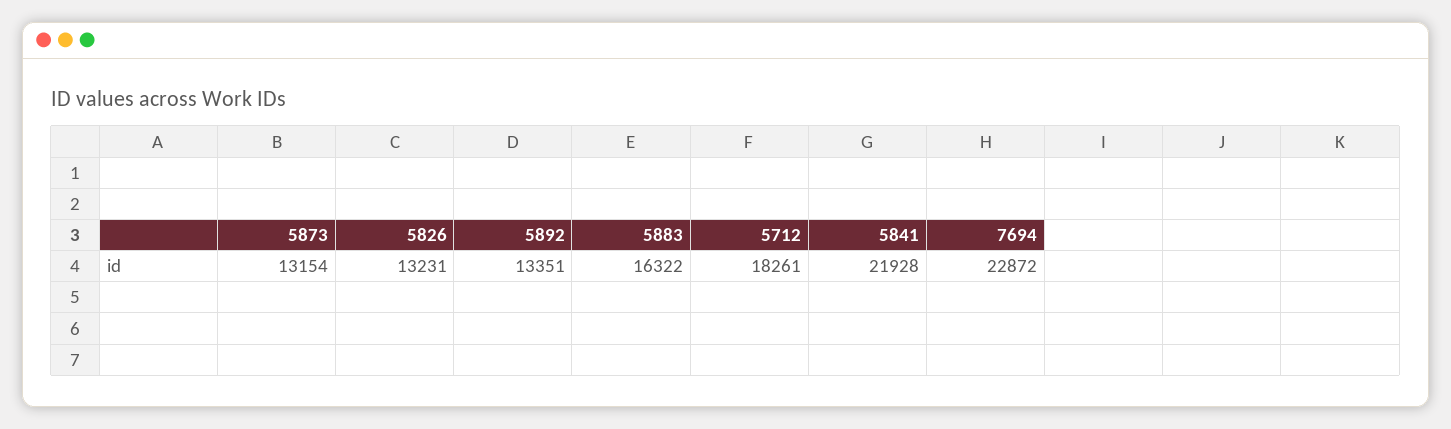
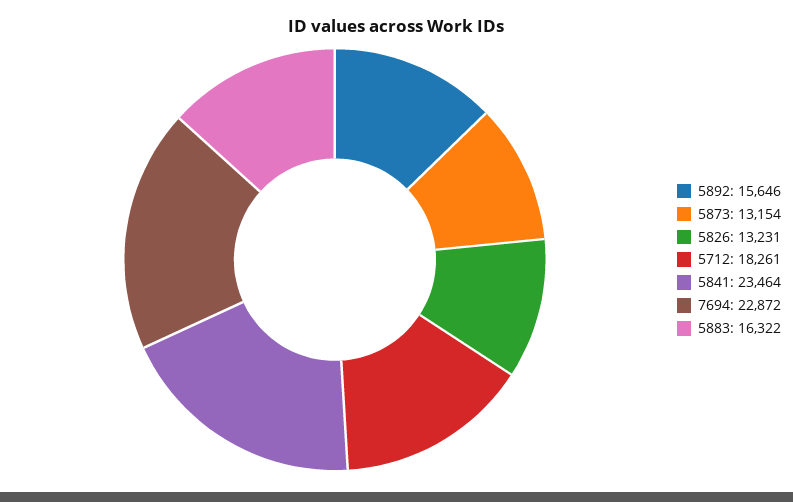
  {
    "5873": 13154,
    "5826": 13231,
-   "5892": 13351,
+   "5892": 15646,
    "5883": 16322,
    "5712": 18261,
-   "5841": 21928,
+   "5841": 23464,
    "7694": 22872
  }

